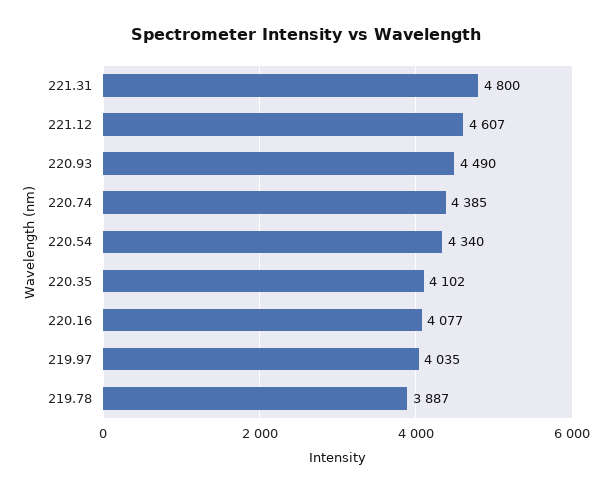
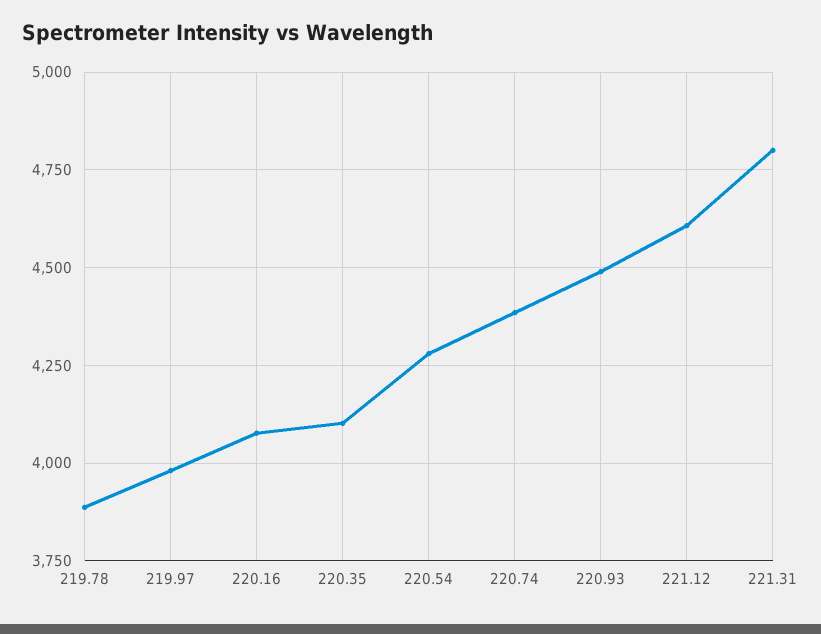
  {
    "221.31": 4800,
    "221.12": 4607,
    "220.93": 4490,
    "220.74": 4385,
-   "220.54": 4340,
+   "220.54": 4275,
    "220.35": 4102,
    "220.16": 4077,
-   "219.97": 4035,
+   "219.97": 3975,
    "219.78": 3887
  }

